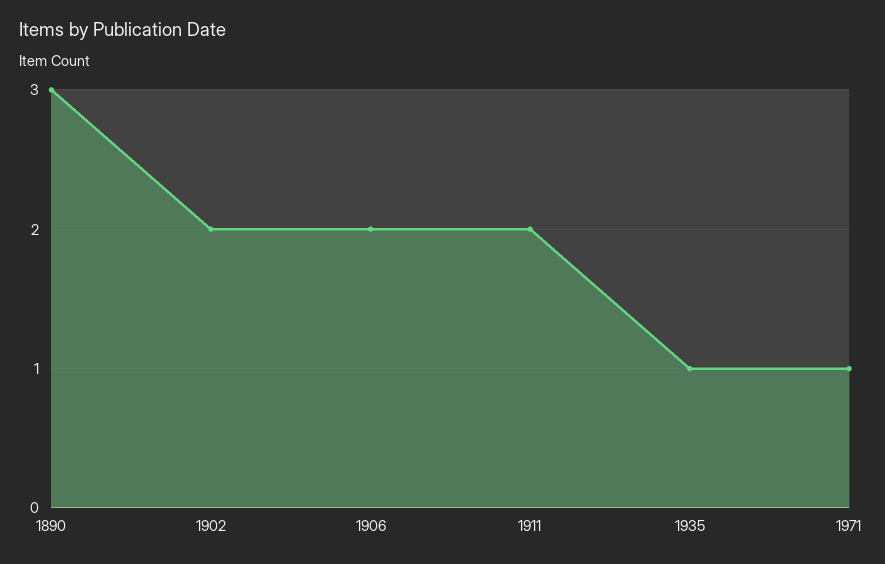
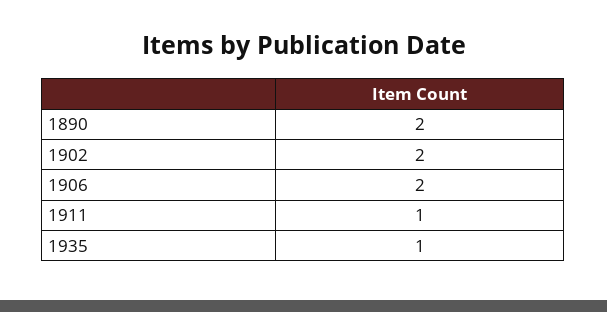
  {
-   "1890": 3,
+   "1890": 2,
    "1902": 2,
    "1906": 2,
-   "1911": 2,
+   "1911": 1,
-   "1935": 1,
+   "1935": 1
-   "1971": 1
  }

